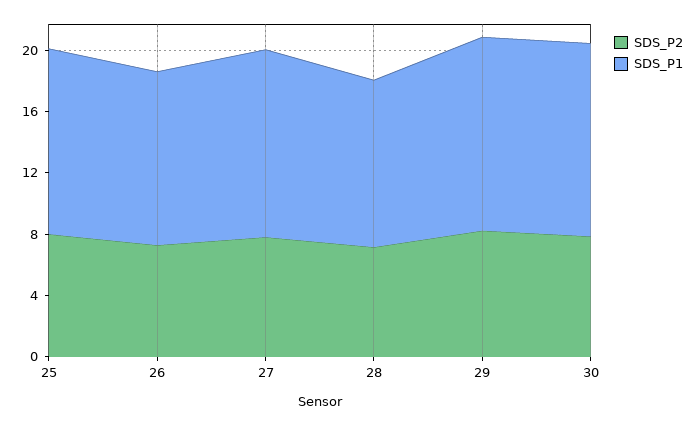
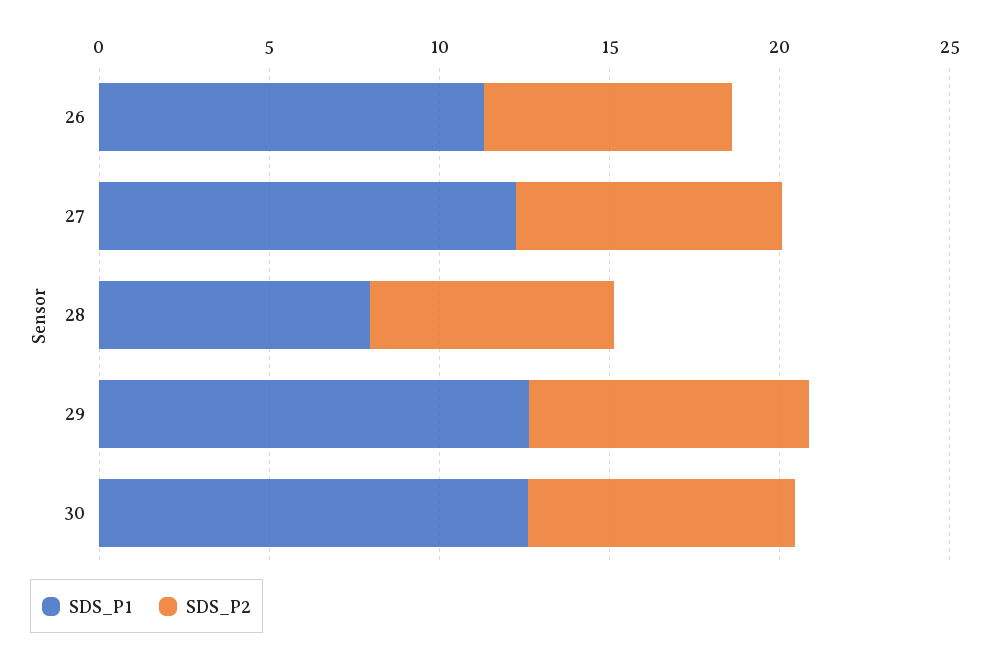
  {
    "SDS_P2": {
-     "25": 8,
      "26": 7,
      "27": 8,
      "28": 7,
      "29": 8,
      "30": 8
    },
    "SDS_P1": {
-     "25": 12,
      "26": 11,
      "27": 12,
-     "28": 11,
+     "28": 8,
      "29": 13,
      "30": 13
    }
  }

